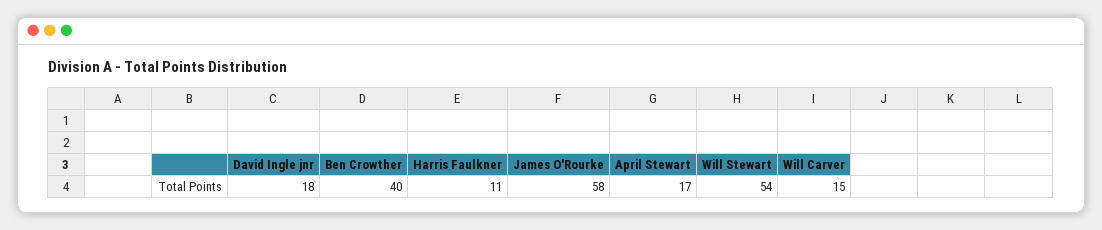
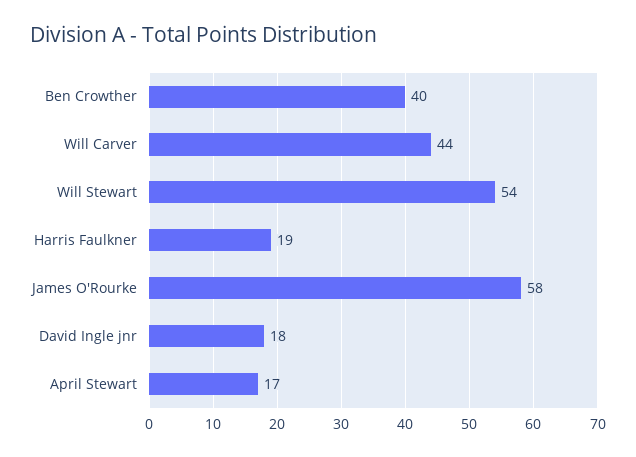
  {
    "David Ingle jnr": 18,
    "Ben Crowther": 40,
-   "Harris Faulkner": 11,
+   "Harris Faulkner": 19,
    "James O'Rourke": 58,
    "April Stewart": 17,
    "Will Stewart": 54,
-   "Will Carver": 15
+   "Will Carver": 44
  }

